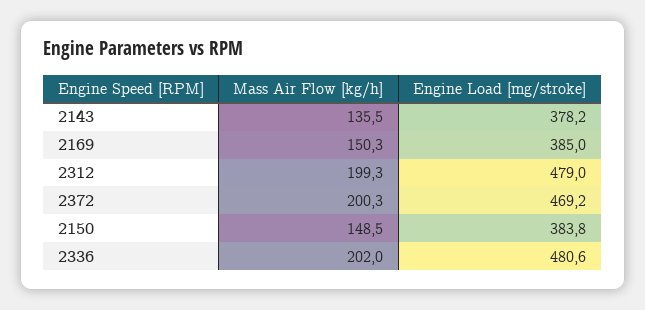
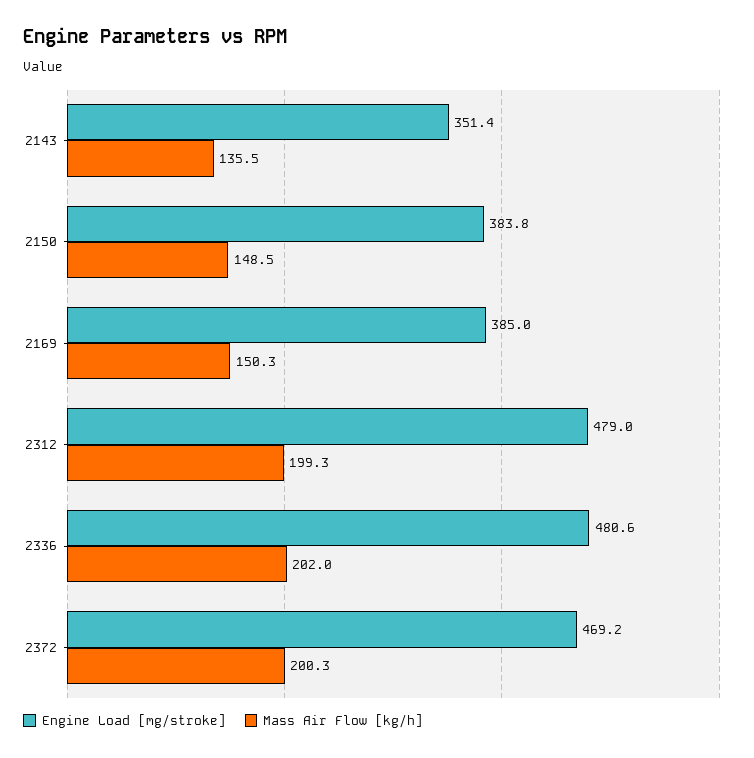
  {
    "Mass Air Flow [kg/h]": {
      "2143": 135.5,
      "2169": 150.3,
      "2312": 199.3,
      "2372": 200.3,
      "2150": 148.5,
      "2336": 202
    },
    "Engine Load [mg/stroke]": {
-     "2143": 378.2,
+     "2143": 351.4,
      "2169": 385,
      "2312": 479,
      "2372": 469.2,
      "2150": 383.8,
      "2336": 480.6
    }
  }

